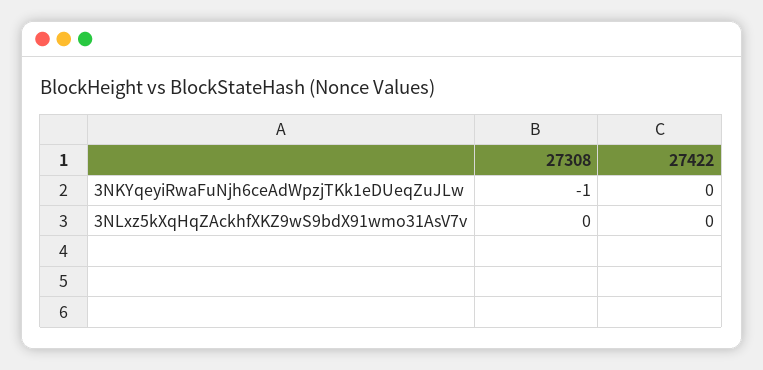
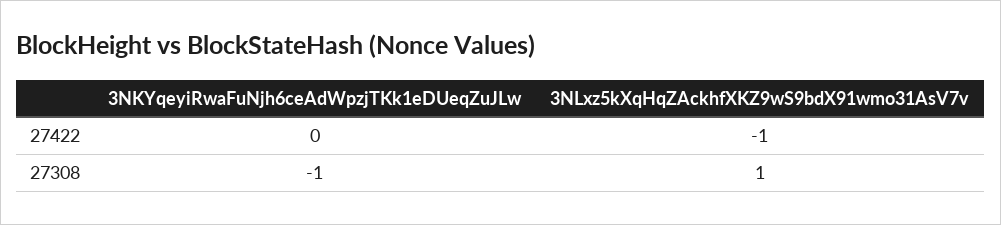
  {
    "27308": {
      "3NKYqeyiRwaFuNjh6ceAdWpzjTKk1eDUeqZuJLw": -1,
-     "3NLxz5kXqHqZAckhfXKZ9wS9bdX91wmo31AsV7v": 0
+     "3NLxz5kXqHqZAckhfXKZ9wS9bdX91wmo31AsV7v": 1
    },
    "27422": {
      "3NKYqeyiRwaFuNjh6ceAdWpzjTKk1eDUeqZuJLw": 0,
-     "3NLxz5kXqHqZAckhfXKZ9wS9bdX91wmo31AsV7v": 0
+     "3NLxz5kXqHqZAckhfXKZ9wS9bdX91wmo31AsV7v": -1
    }
  }

